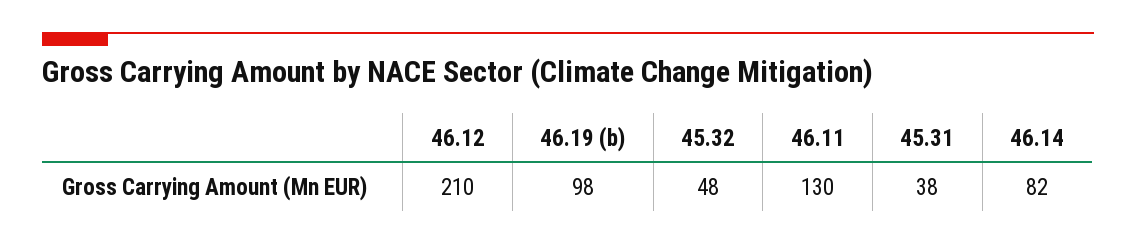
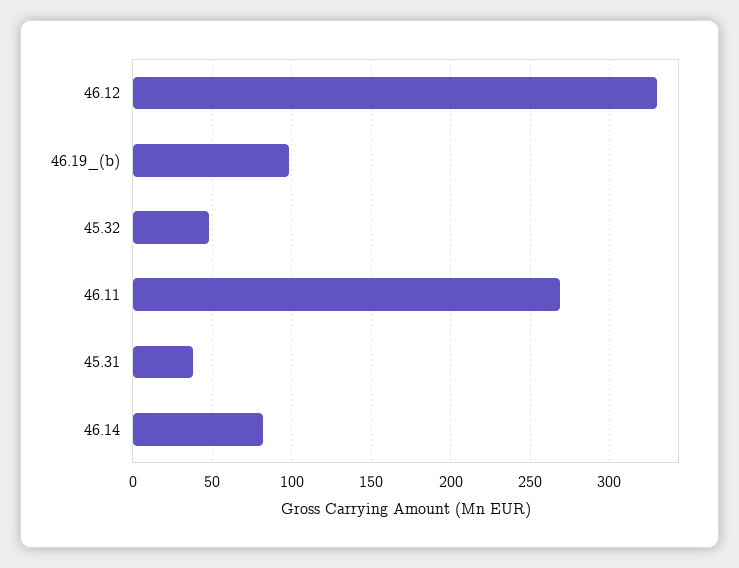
  {
-   "46.12": 210,
+   "46.12": 330,
    "46.19 (b)": 98,
    "45.32": 48,
-   "46.11": 130,
+   "46.11": 270,
    "45.31": 38,
    "46.14": 82
  }

